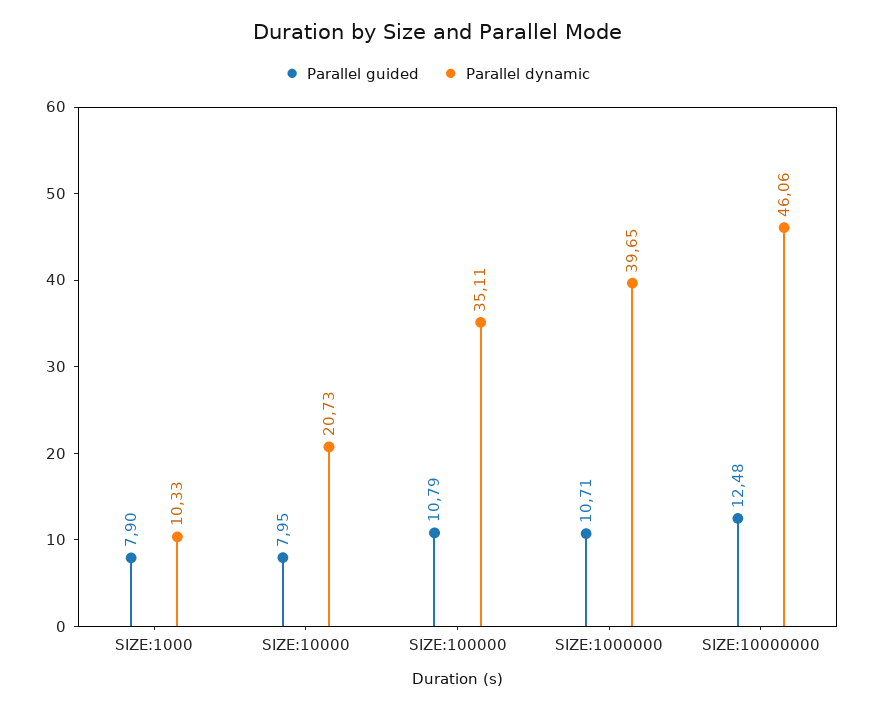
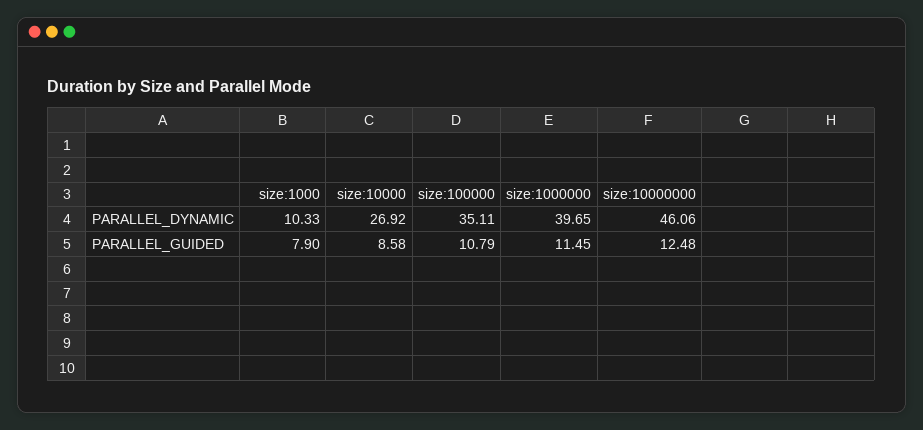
  {
    "Parallel guided": {
      "SIZE:1000": 7.9,
-     "SIZE:10000": 7.95,
+     "SIZE:10000": 8.58,
      "SIZE:100000": 10.79,
-     "SIZE:1000000": 10.71,
+     "SIZE:1000000": 11.45,
      "SIZE:10000000": 12.48
    },
    "Parallel dynamic": {
      "SIZE:1000": 10.33,
-     "SIZE:10000": 20.73,
+     "SIZE:10000": 26.92,
      "SIZE:100000": 35.11,
      "SIZE:1000000": 39.65,
      "SIZE:10000000": 46.06
    }
  }

